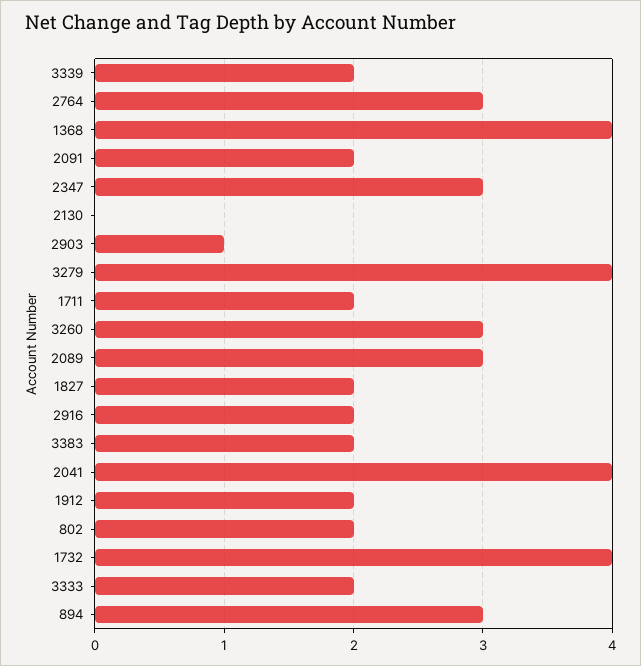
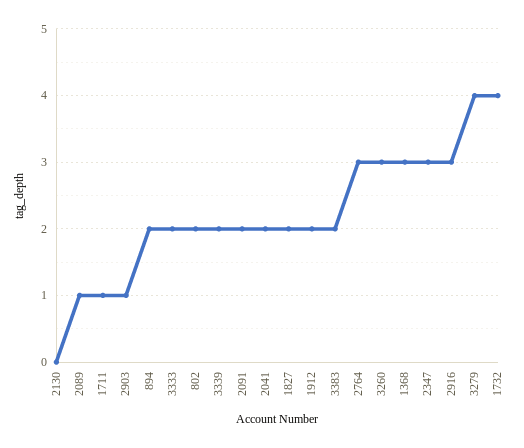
  {
    "3339": 2,
    "2764": 3,
-   "1368": 4,
+   "1368": 3,
    "2091": 2,
    "2347": 3,
    "2130": 0,
    "2903": 1,
    "3279": 4,
-   "1711": 2,
+   "1711": 1,
    "3260": 3,
-   "2089": 3,
+   "2089": 1,
    "1827": 2,
-   "2916": 2,
+   "2916": 3,
    "3383": 2,
-   "2041": 4,
+   "2041": 2,
    "1912": 2,
    "802": 2,
    "1732": 4,
    "3333": 2,
-   "894": 3
+   "894": 2
  }

